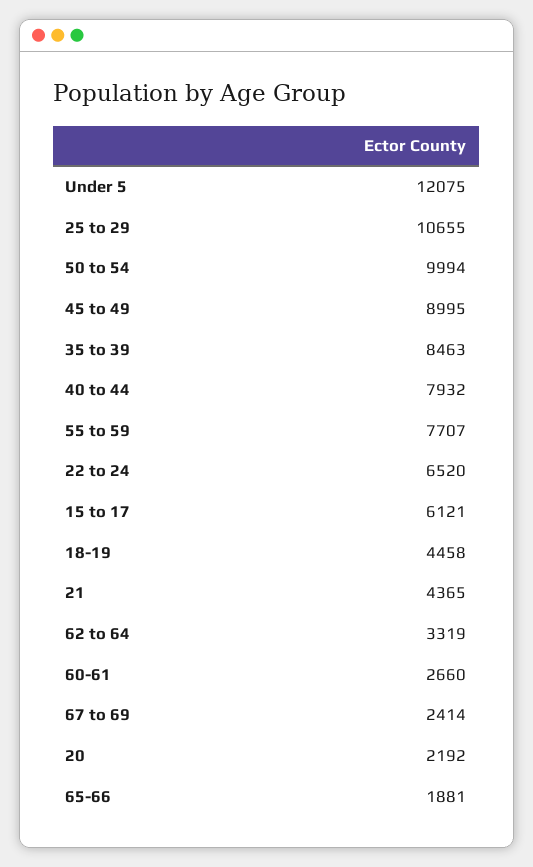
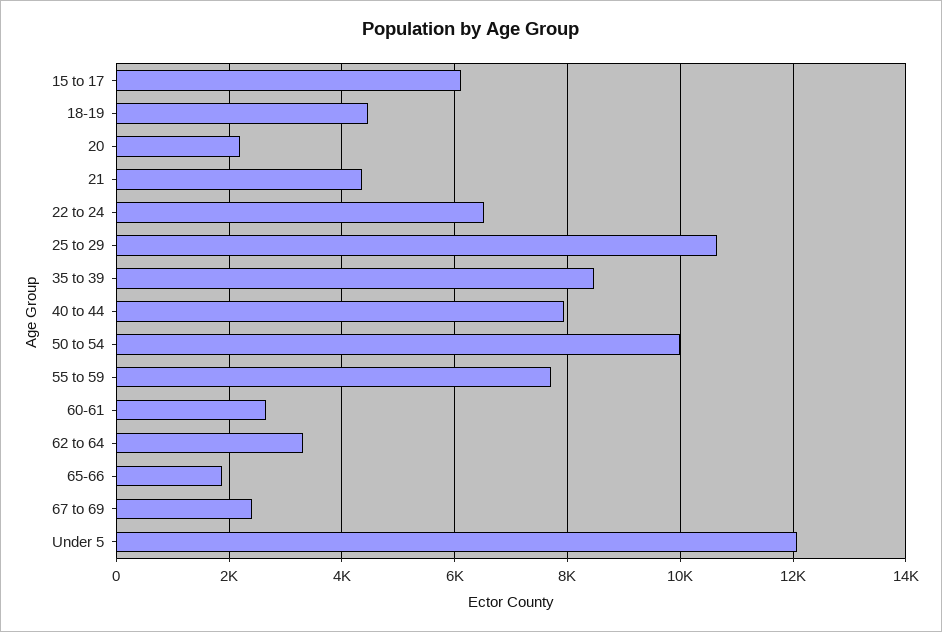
  {
    "Under 5": 12075,
    "25 to 29": 10655,
    "50 to 54": 9994,
-   "45 to 49": 8995,
    "35 to 39": 8463,
    "40 to 44": 7932,
    "55 to 59": 7707,
    "22 to 24": 6520,
    "15 to 17": 6121,
    "18-19": 4458,
    "21": 4365,
    "62 to 64": 3319,
    "60-61": 2660,
    "67 to 69": 2414,
    "20": 2192,
    "65-66": 1881
  }

